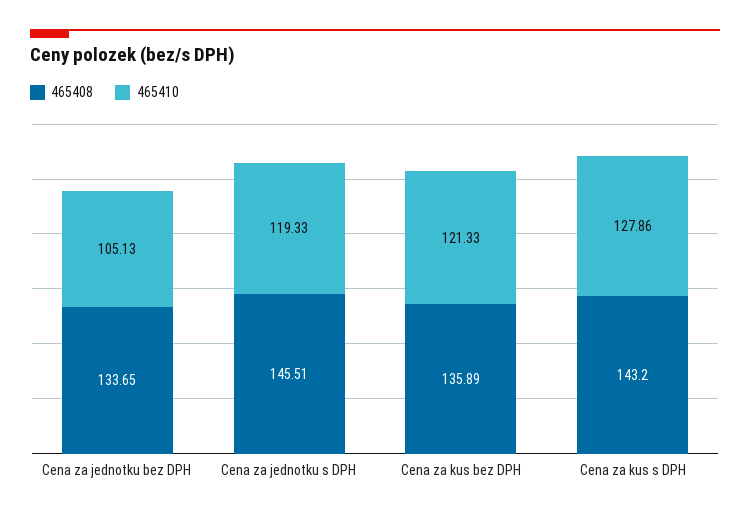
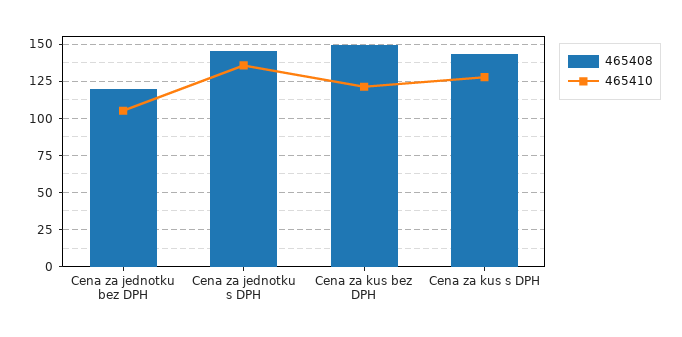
  {
    "465408": {
-     "Cena za jednotku bez DPH": 133.65,
+     "Cena za jednotku bez DPH": 120,
      "Cena za jednotku s DPH": 145.51,
-     "Cena za kus bez DPH": 135.89,
+     "Cena za kus bez DPH": 150,
      "Cena za kus s DPH": 143.2
    },
    "465410": {
      "Cena za jednotku bez DPH": 105.13,
-     "Cena za jednotku s DPH": 119.33,
+     "Cena za jednotku s DPH": 135,
      "Cena za kus bez DPH": 121.33,
      "Cena za kus s DPH": 127.86
    }
  }

